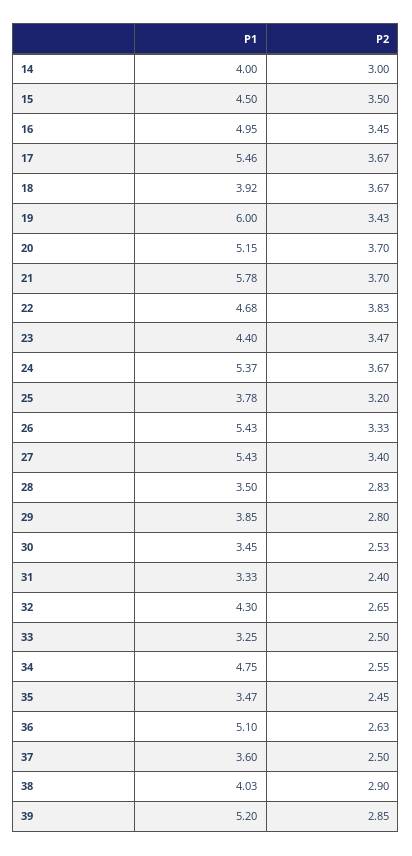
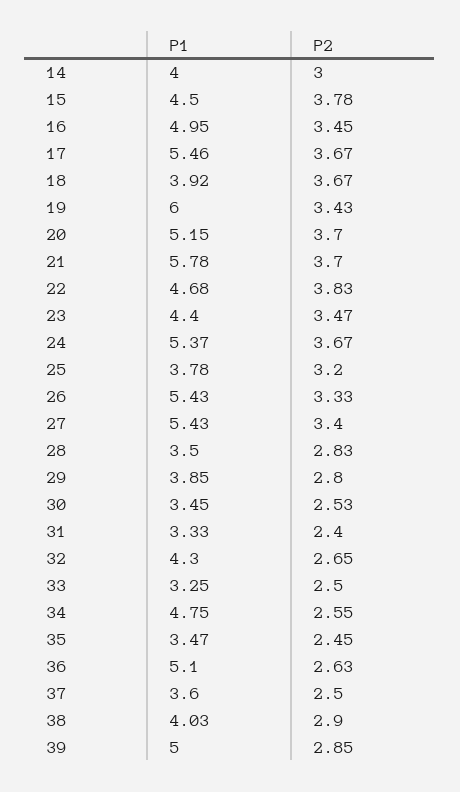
  {
    "P1": {
      "14": 4,
      "15": 4.5,
      "16": 4.95,
      "17": 5.46,
      "18": 3.92,
      "19": 6,
      "20": 5.15,
      "21": 5.78,
      "22": 4.68,
      "23": 4.4,
      "24": 5.37,
      "25": 3.78,
      "26": 5.43,
      "27": 5.43,
      "28": 3.5,
      "29": 3.85,
      "30": 3.45,
      "31": 3.33,
      "32": 4.3,
      "33": 3.25,
      "34": 4.75,
      "35": 3.47,
      "36": 5.1,
      "37": 3.6,
      "38": 4.03,
-     "39": 5.2
+     "39": 5
    },
    "P2": {
      "14": 3,
-     "15": 3.5,
+     "15": 3.78,
      "16": 3.45,
      "17": 3.67,
      "18": 3.67,
      "19": 3.43,
      "20": 3.7,
      "21": 3.7,
      "22": 3.83,
      "23": 3.47,
      "24": 3.67,
      "25": 3.2,
      "26": 3.33,
      "27": 3.4,
      "28": 2.83,
      "29": 2.8,
      "30": 2.53,
      "31": 2.4,
      "32": 2.65,
      "33": 2.5,
      "34": 2.55,
      "35": 2.45,
      "36": 2.63,
      "37": 2.5,
      "38": 2.9,
      "39": 2.85
    }
  }

